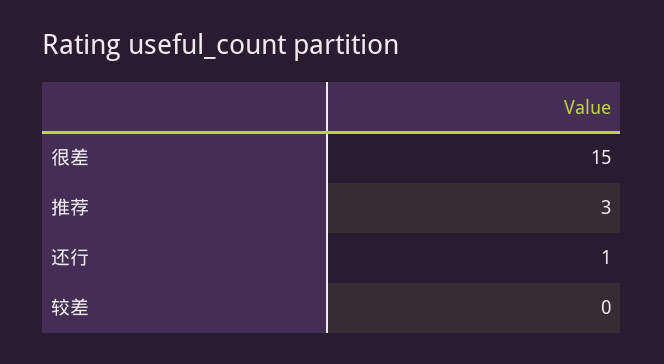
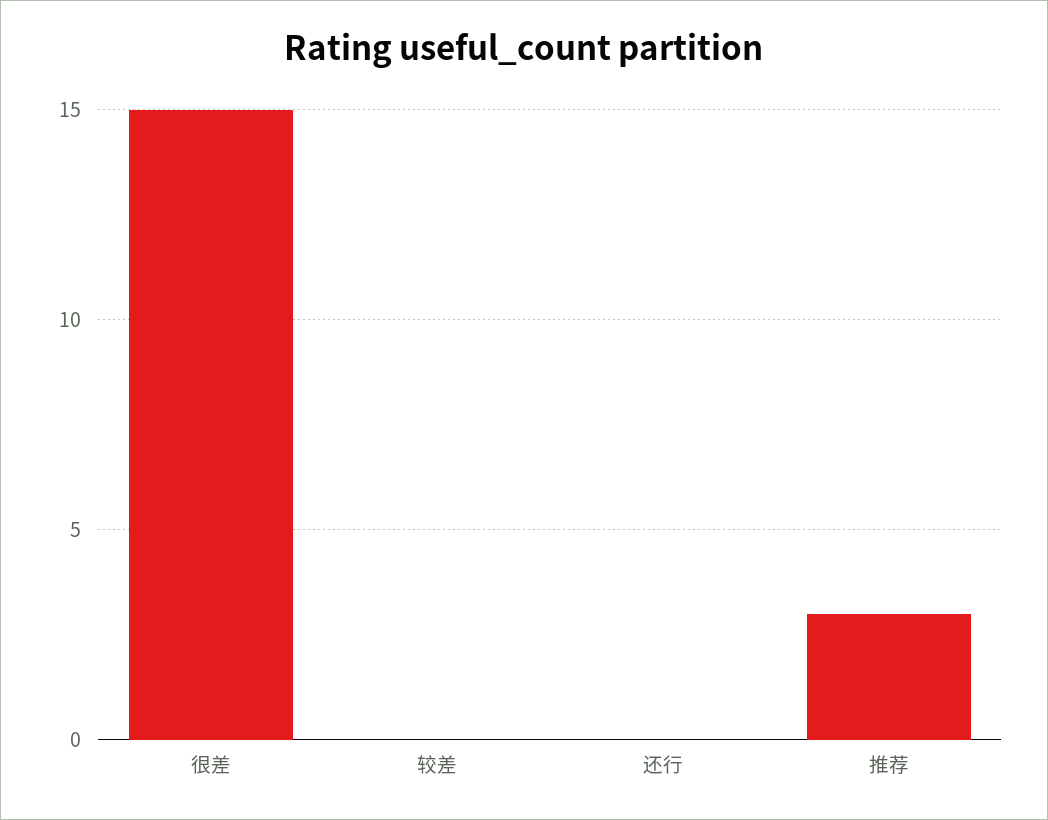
  {
    "很差": 15,
    "推荐": 3,
-   "还行": 1,
+   "还行": 0,
    "较差": 0
  }

